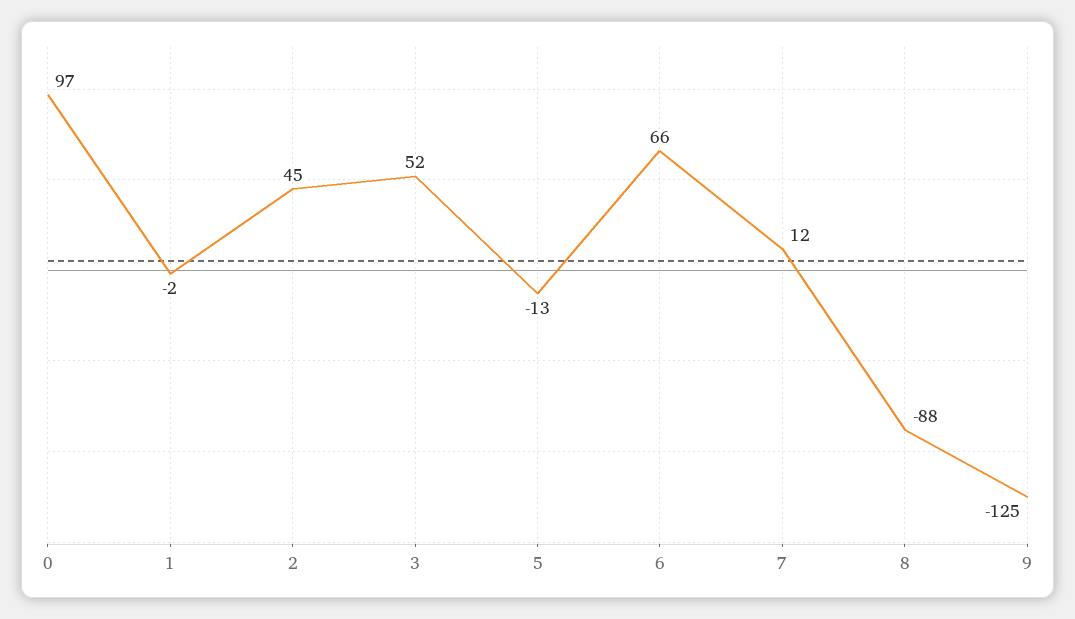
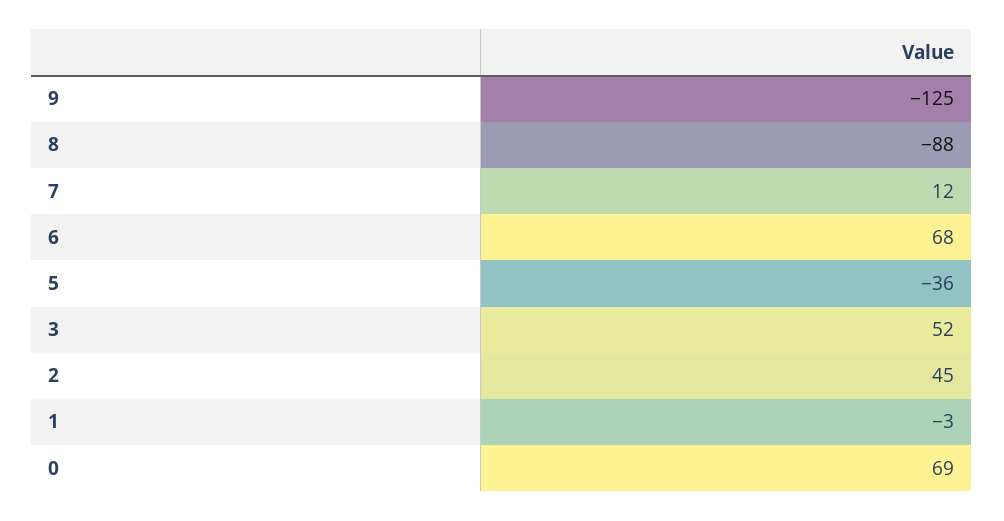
  {
-   "0": 97,
+   "0": 69,
-   "1": -2,
+   "1": -3,
    "2": 45,
    "3": 52,
-   "5": -13,
+   "5": -36,
-   "6": 66,
+   "6": 68,
    "7": 12,
    "8": -88,
    "9": -125
  }

